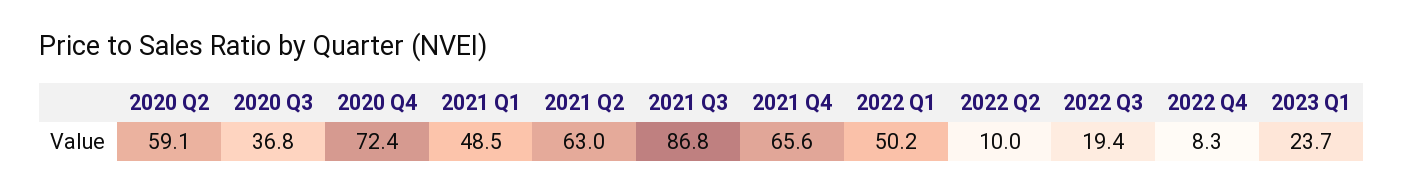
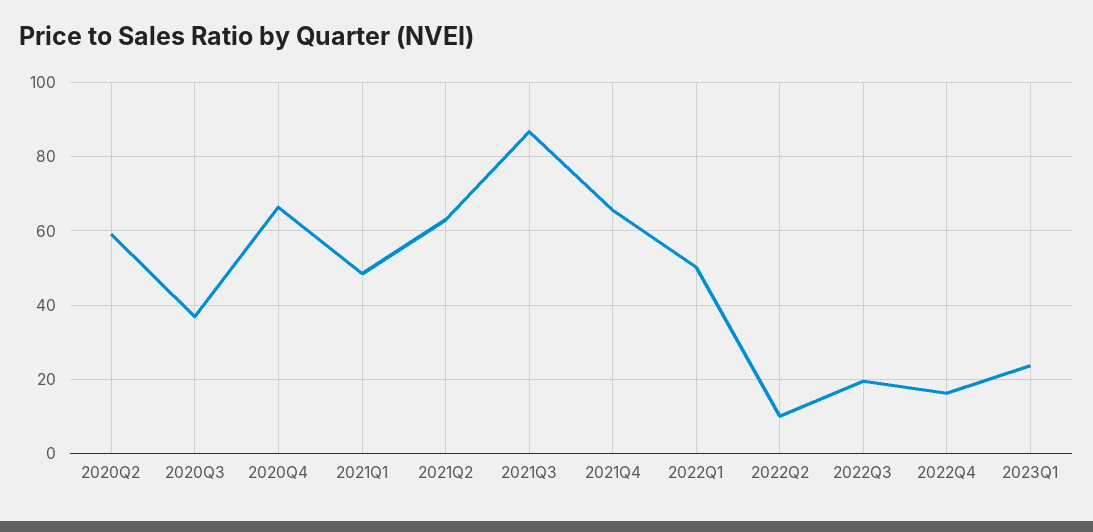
  {
    "2020 Q2": 59.1,
    "2020 Q3": 36.8,
-   "2020 Q4": 72.4,
+   "2020 Q4": 66,
    "2021 Q1": 48.5,
    "2021 Q2": 63,
    "2021 Q3": 86.8,
    "2021 Q4": 65.6,
    "2022 Q1": 50.2,
    "2022 Q2": 10,
    "2022 Q3": 19.4,
-   "2022 Q4": 8.3,
+   "2022 Q4": 16,
    "2023 Q1": 23.7
  }

